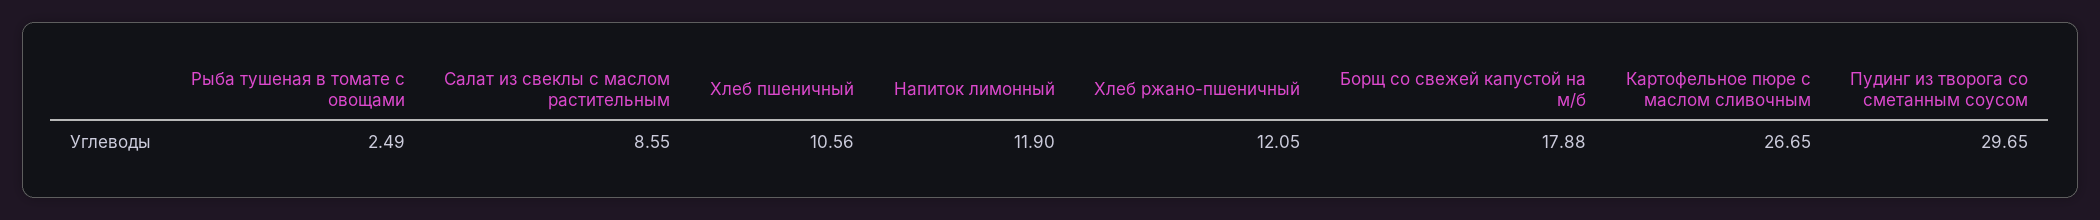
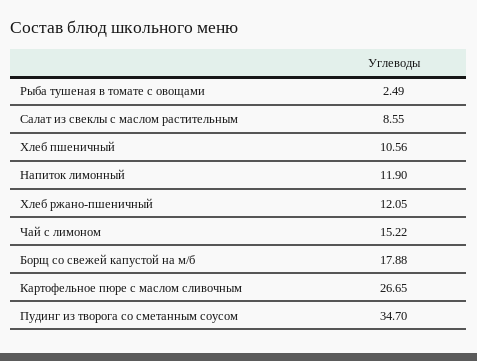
  {
    "Рыба тушеная в томате с овощами": 2.49,
    "Салат из свеклы с маслом растительным": 8.55,
    "Хлеб пшеничный": 10.56,
    "Напиток лимонный": 11.9,
    "Хлеб ржано-пшеничный": 12.05,
    "Борщ со свежей капустой на м/б": 17.88,
    "Картофельное пюре с маслом сливочным": 26.65,
-   "Пудинг из творога со сметанным соусом": 29.65
+   "Пудинг из творога со сметанным соусом": 34.7,
+   "Чай с лимоном": 15.22
  }

